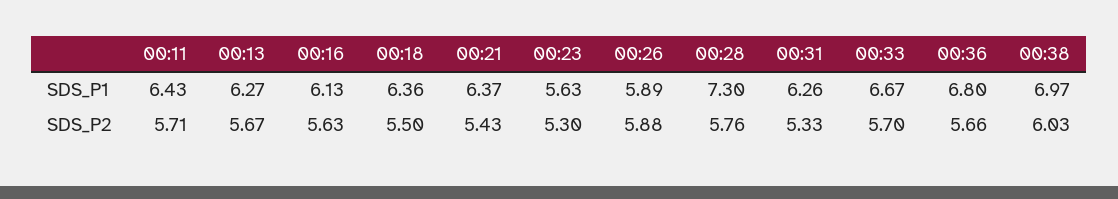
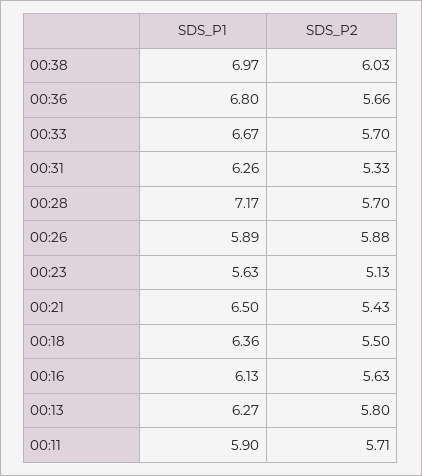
  {
    "00:11": {
-     "SDS_P1": 6.43,
+     "SDS_P1": 5.9,
      "SDS_P2": 5.71
    },
    "00:13": {
      "SDS_P1": 6.27,
-     "SDS_P2": 5.67
+     "SDS_P2": 5.8
    },
    "00:16": {
      "SDS_P1": 6.13,
      "SDS_P2": 5.63
    },
    "00:18": {
      "SDS_P1": 6.36,
      "SDS_P2": 5.5
    },
    "00:21": {
-     "SDS_P1": 6.37,
+     "SDS_P1": 6.5,
      "SDS_P2": 5.43
    },
    "00:23": {
      "SDS_P1": 5.63,
-     "SDS_P2": 5.3
+     "SDS_P2": 5.13
    },
    "00:26": {
      "SDS_P1": 5.89,
      "SDS_P2": 5.88
    },
    "00:28": {
-     "SDS_P1": 7.3,
+     "SDS_P1": 7.17,
-     "SDS_P2": 5.76
+     "SDS_P2": 5.7
    },
    "00:31": {
      "SDS_P1": 6.26,
      "SDS_P2": 5.33
    },
    "00:33": {
      "SDS_P1": 6.67,
      "SDS_P2": 5.7
    },
    "00:36": {
      "SDS_P1": 6.8,
      "SDS_P2": 5.66
    },
    "00:38": {
      "SDS_P1": 6.97,
      "SDS_P2": 6.03
    }
  }

